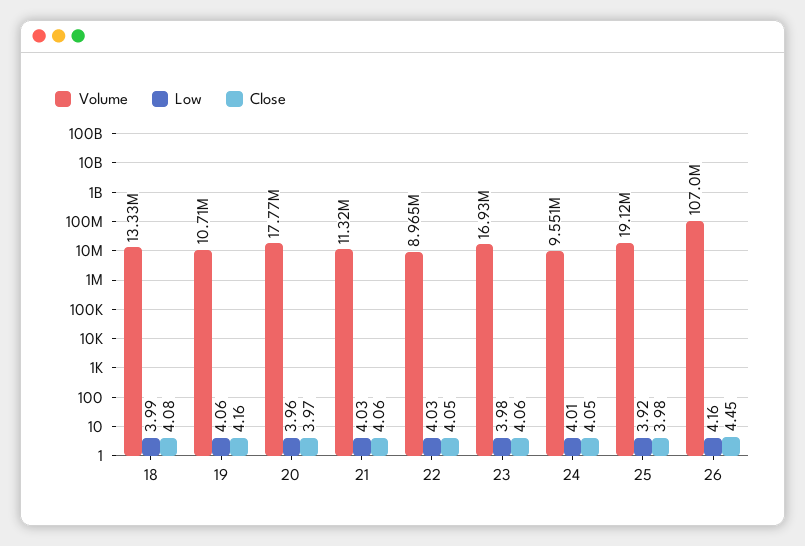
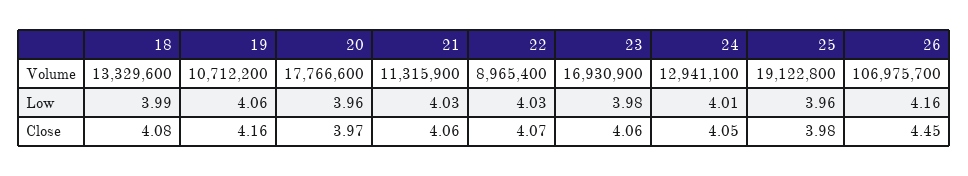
  {
    "Volume": {
      "18": 13329600,
      "19": 10712200,
      "20": 17766600,
      "21": 11315900,
      "22": 8965400,
      "23": 16930900,
-     "24": 9551000,
+     "24": 12941100,
      "25": 19122800,
      "26": 106975700
    },
    "Low": {
      "18": 3.99,
      "19": 4.06,
      "20": 3.96,
      "21": 4.03,
      "22": 4.03,
      "23": 3.98,
      "24": 4.01,
-     "25": 3.92,
+     "25": 3.96,
      "26": 4.16
    },
    "Close": {
      "18": 4.08,
      "19": 4.16,
      "20": 3.97,
      "21": 4.06,
-     "22": 4.05,
+     "22": 4.07,
      "23": 4.06,
      "24": 4.05,
      "25": 3.98,
      "26": 4.45
    }
  }

